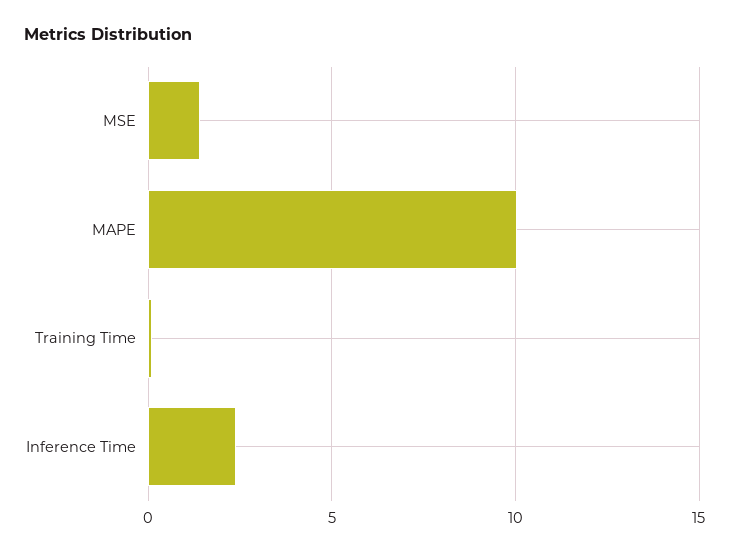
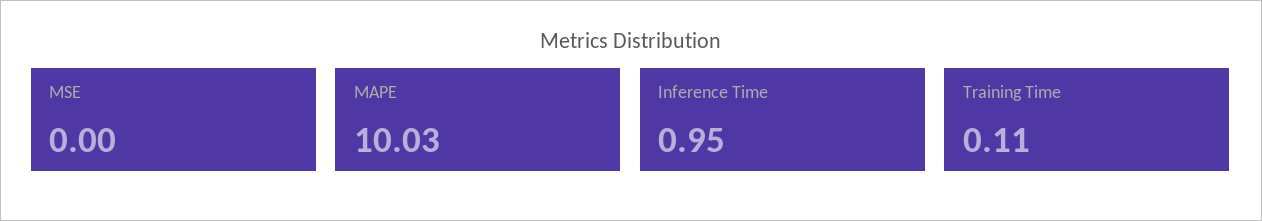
  {
-   "MSE": 1.5,
+   "MSE": 0,
    "MAPE": 10.03,
    "Training Time": 0.11,
-   "Inference Time": 2.5
+   "Inference Time": 0.95
  }

